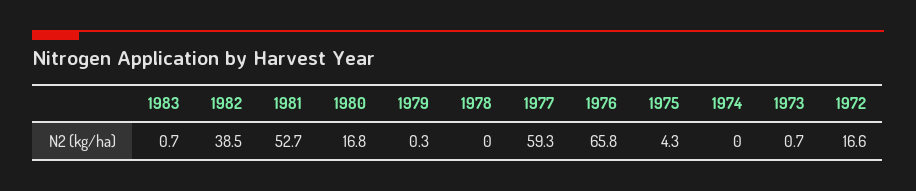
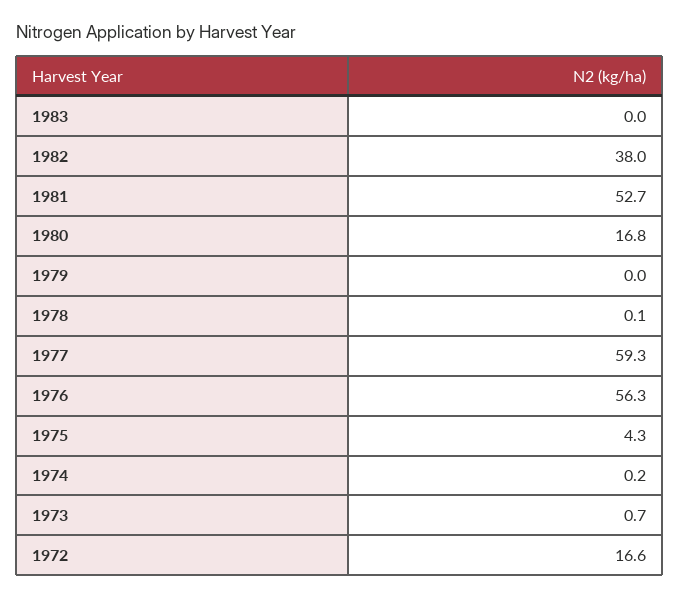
  {
-   "1983": 0.7,
+   "1983": 0,
-   "1982": 38.5,
+   "1982": 38,
    "1981": 52.7,
    "1980": 16.8,
-   "1979": 0.3,
+   "1979": 0,
-   "1978": 0,
+   "1978": 0.1,
    "1977": 59.3,
-   "1976": 65.8,
+   "1976": 56.3,
    "1975": 4.3,
-   "1974": 0,
+   "1974": 0.2,
    "1973": 0.7,
    "1972": 16.6
  }

